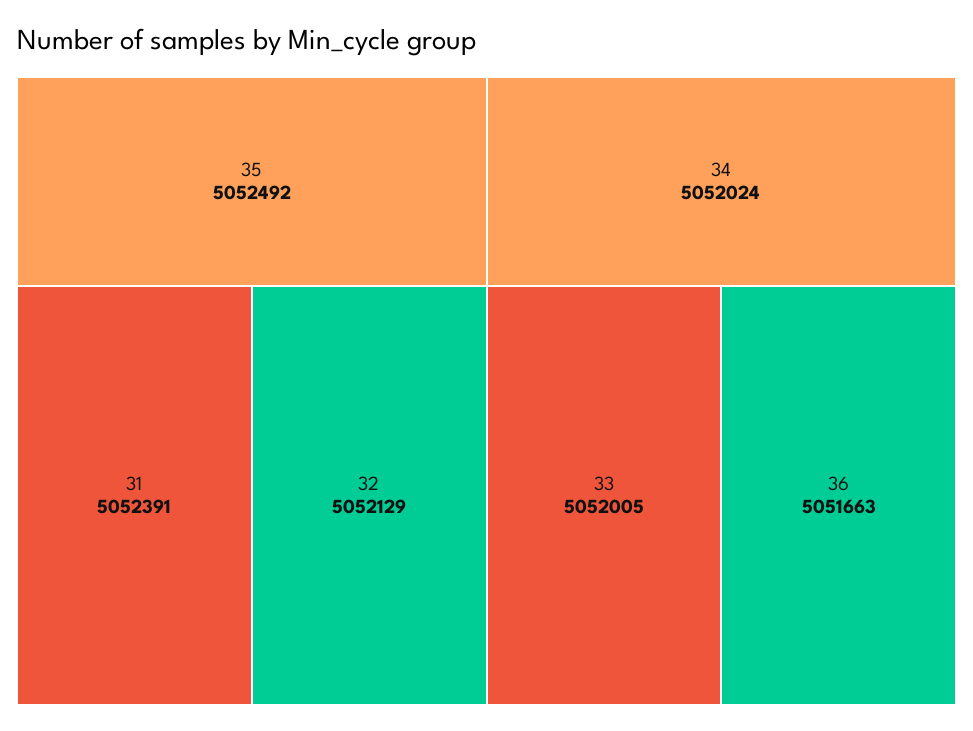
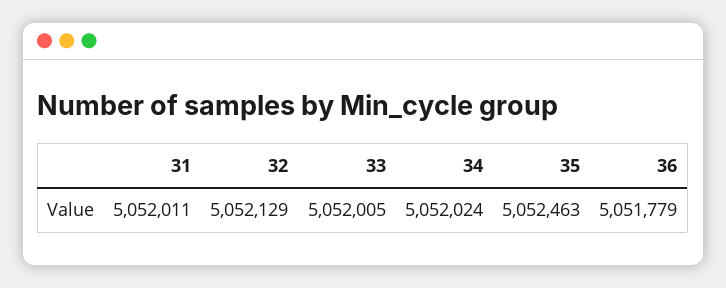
  {
-   "35": 5052492,
+   "35": 5052463,
-   "31": 5052391,
+   "31": 5052011,
    "32": 5052129,
    "34": 5052024,
    "33": 5052005,
-   "36": 5051663
+   "36": 5051779
  }

